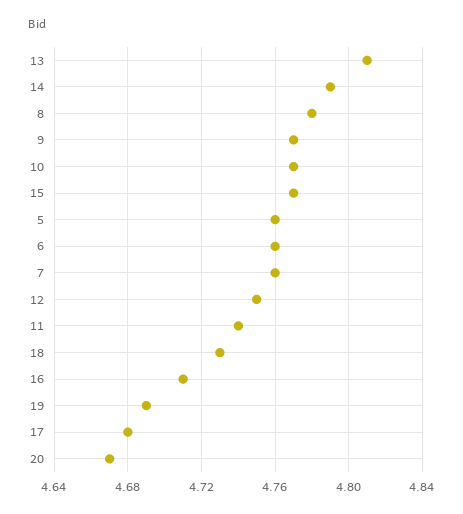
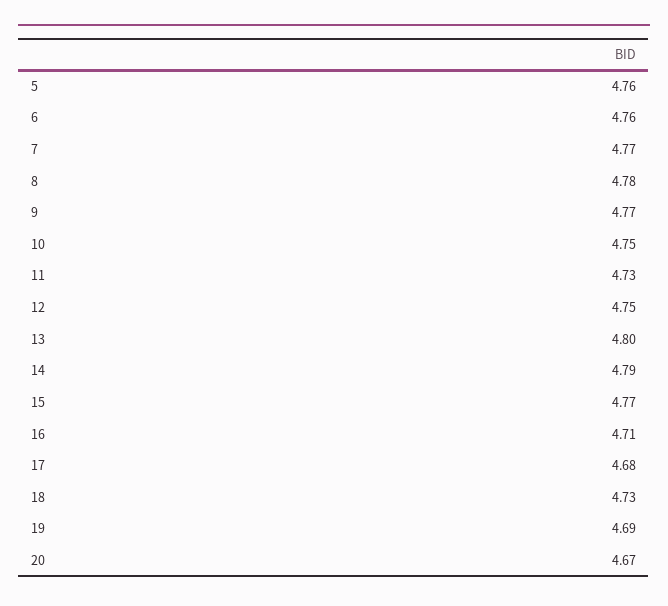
  {
-   "13": 4.81,
+   "13": 4.8,
    "14": 4.79,
    "8": 4.78,
    "9": 4.77,
-   "10": 4.77,
+   "10": 4.75,
    "15": 4.77,
    "5": 4.76,
    "6": 4.76,
-   "7": 4.76,
+   "7": 4.77,
    "12": 4.75,
-   "11": 4.74,
+   "11": 4.73,
    "18": 4.73,
    "16": 4.71,
    "19": 4.69,
    "17": 4.68,
    "20": 4.67
  }

